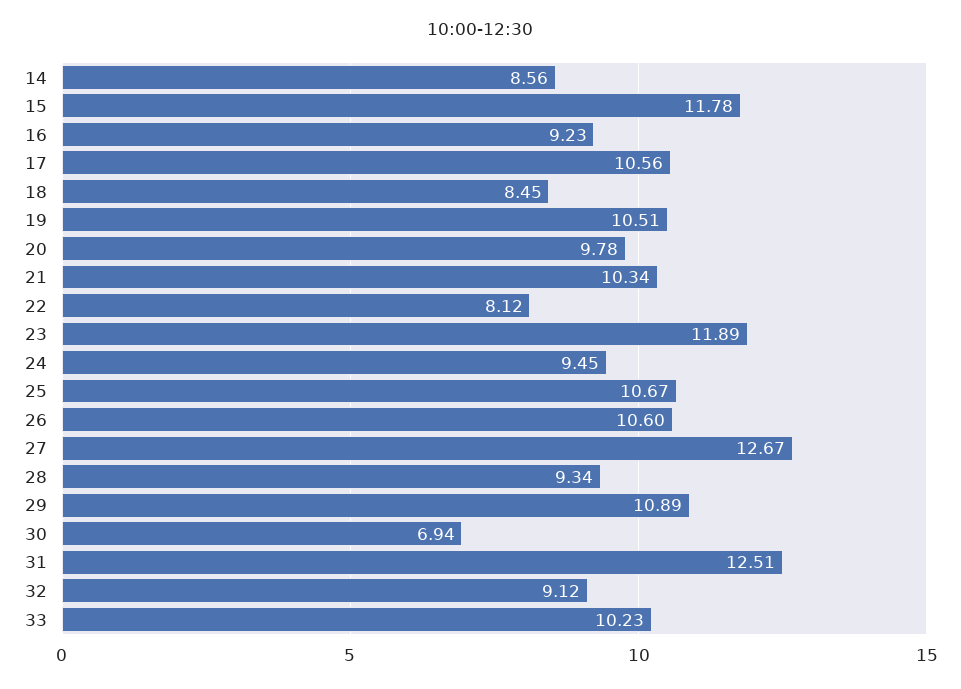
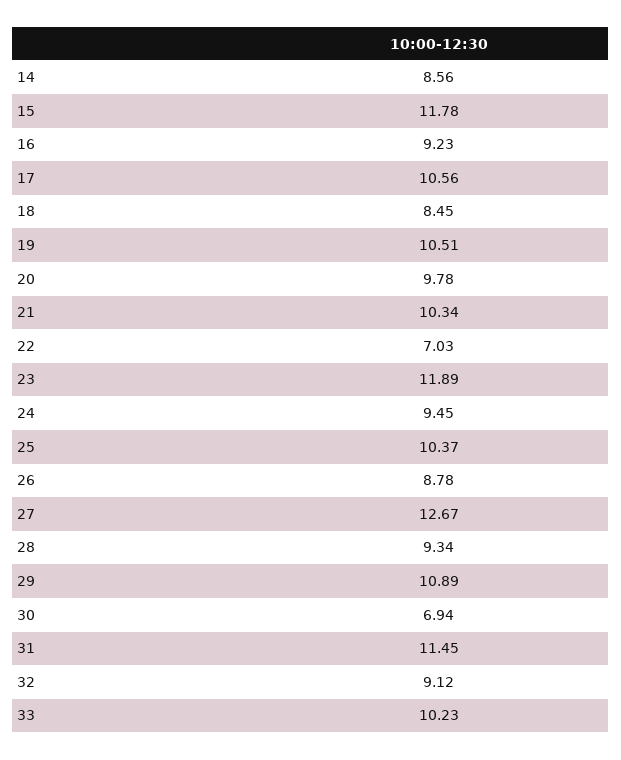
  {
    "14": 8.56,
    "15": 11.78,
    "16": 9.23,
    "17": 10.56,
    "18": 8.45,
    "19": 10.51,
    "20": 9.78,
    "21": 10.34,
-   "22": 8.12,
+   "22": 7.03,
    "23": 11.89,
    "24": 9.45,
-   "25": 10.67,
+   "25": 10.37,
-   "26": 10.6,
+   "26": 8.78,
    "27": 12.67,
    "28": 9.34,
    "29": 10.89,
    "30": 6.94,
-   "31": 12.51,
+   "31": 11.45,
    "32": 9.12,
    "33": 10.23
  }

